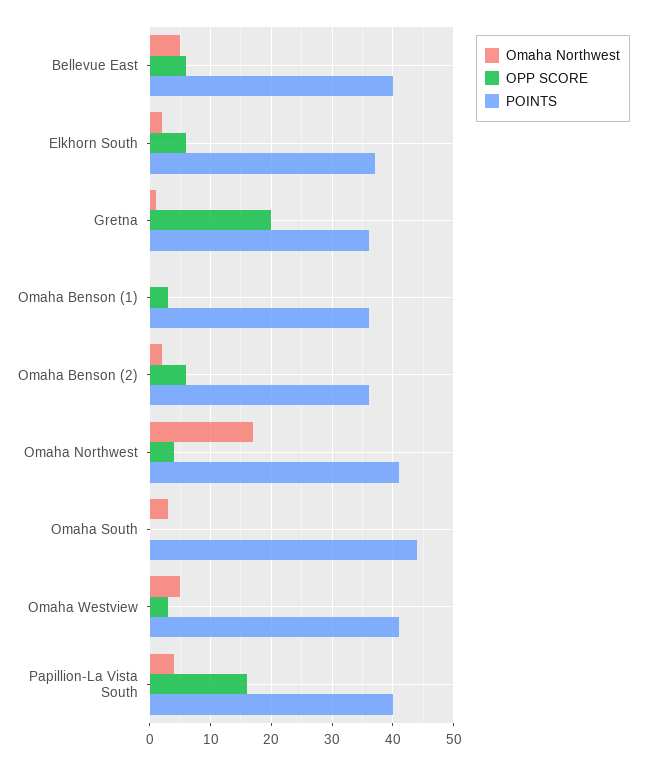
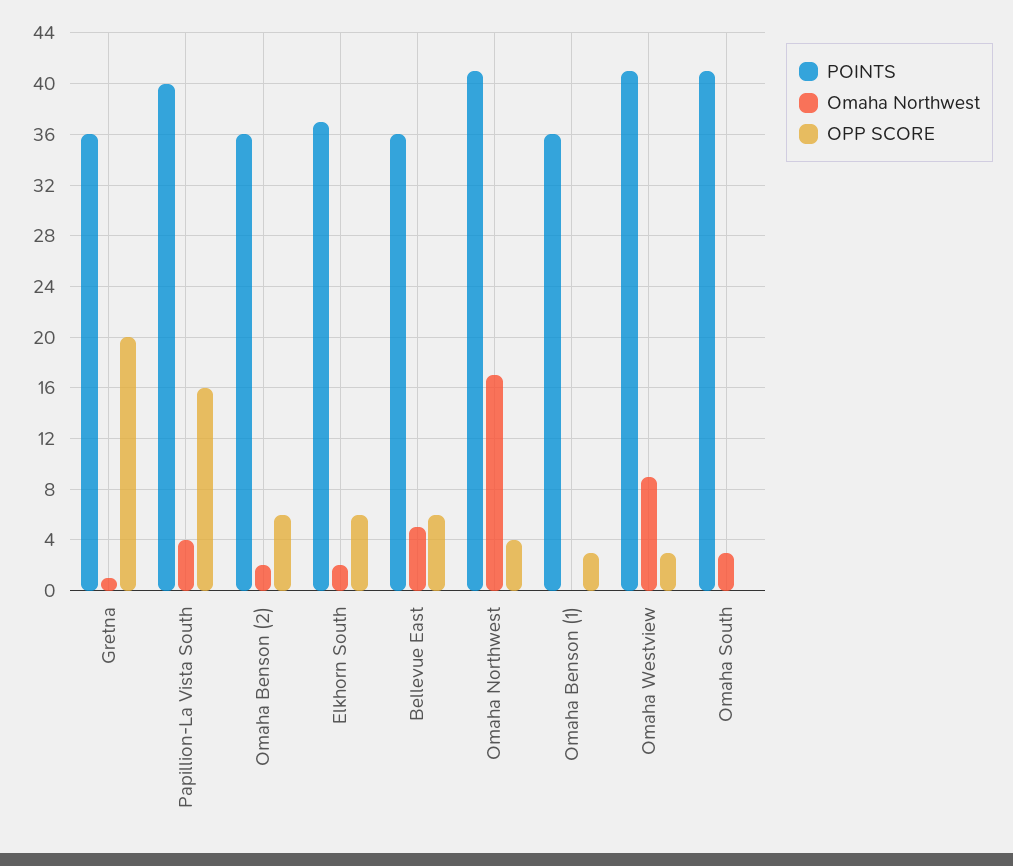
  {
    "Omaha Northwest": {
      "Bellevue East": 5,
      "Elkhorn South": 2,
      "Gretna": 1,
      "Omaha Benson (1)": 0,
      "Omaha Benson (2)": 2,
      "Omaha Northwest": 17,
      "Omaha South": 3,
-     "Omaha Westview": 5,
+     "Omaha Westview": 9,
      "Papillion-La Vista South": 4
    },
    "OPP SCORE": {
      "Bellevue East": 6,
      "Elkhorn South": 6,
      "Gretna": 20,
      "Omaha Benson (1)": 3,
      "Omaha Benson (2)": 6,
      "Omaha Northwest": 4,
      "Omaha South": 0,
      "Omaha Westview": 3,
      "Papillion-La Vista South": 16
    },
    "POINTS": {
-     "Bellevue East": 40,
+     "Bellevue East": 36,
      "Elkhorn South": 37,
      "Gretna": 36,
      "Omaha Benson (1)": 36,
      "Omaha Benson (2)": 36,
      "Omaha Northwest": 41,
-     "Omaha South": 44,
+     "Omaha South": 41,
      "Omaha Westview": 41,
      "Papillion-La Vista South": 40
    }
  }

